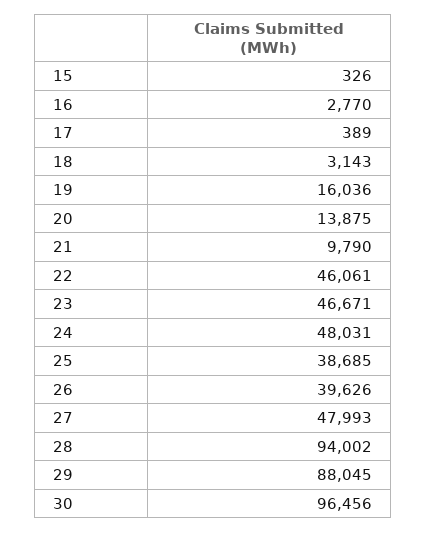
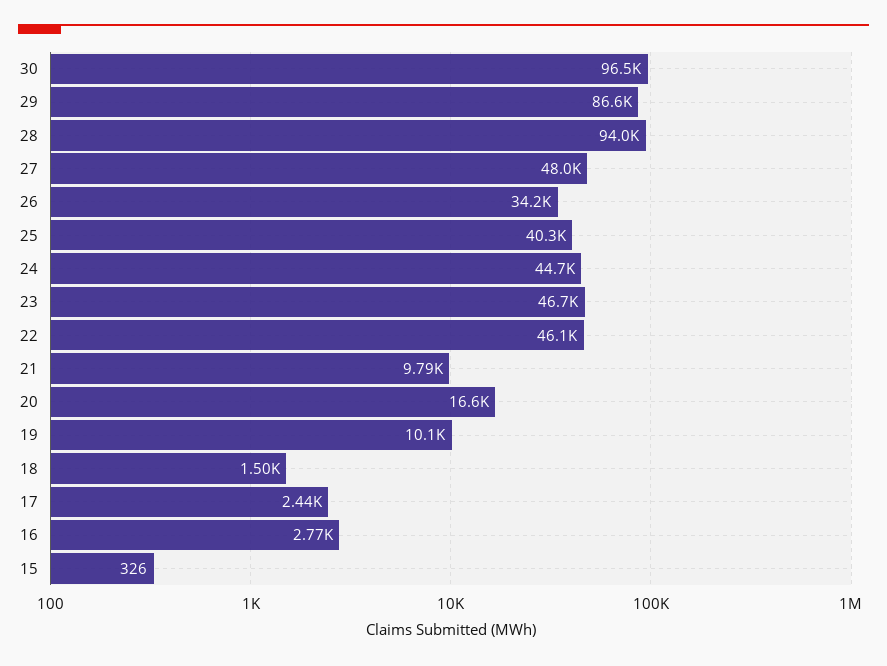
  {
    "15": 326,
    "16": 2770,
-   "17": 389,
+   "17": 2440,
-   "18": 3143,
+   "18": 1500,
-   "19": 16036,
+   "19": 10100,
-   "20": 13875,
+   "20": 16600,
    "21": 9790,
    "22": 46061,
    "23": 46671,
-   "24": 48031,
+   "24": 44700,
-   "25": 38685,
+   "25": 40300,
-   "26": 39626,
+   "26": 34200,
    "27": 47993,
    "28": 94002,
-   "29": 88045,
+   "29": 86600,
    "30": 96456
  }

